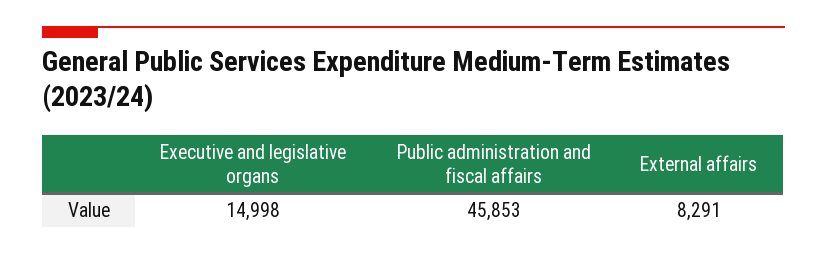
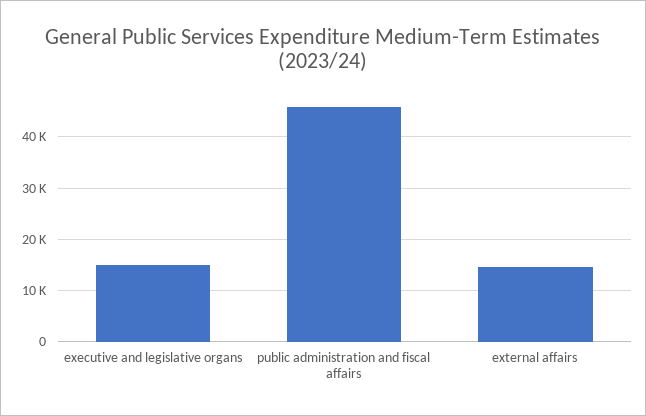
  {
    "Executive and legislative organs": 14998,
    "Public administration and fiscal affairs": 45853,
-   "External affairs": 8291
+   "External affairs": 14000
  }

